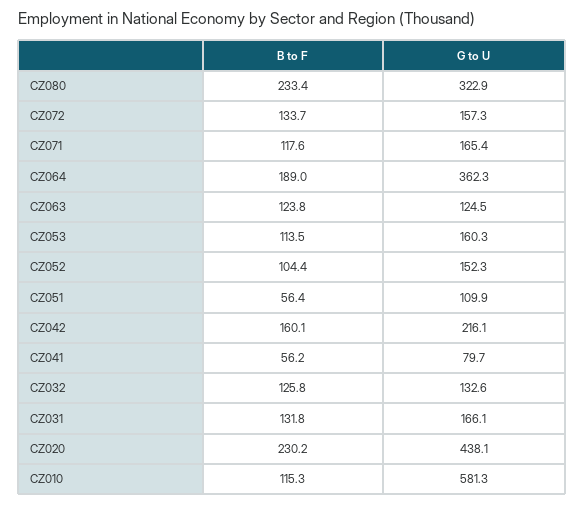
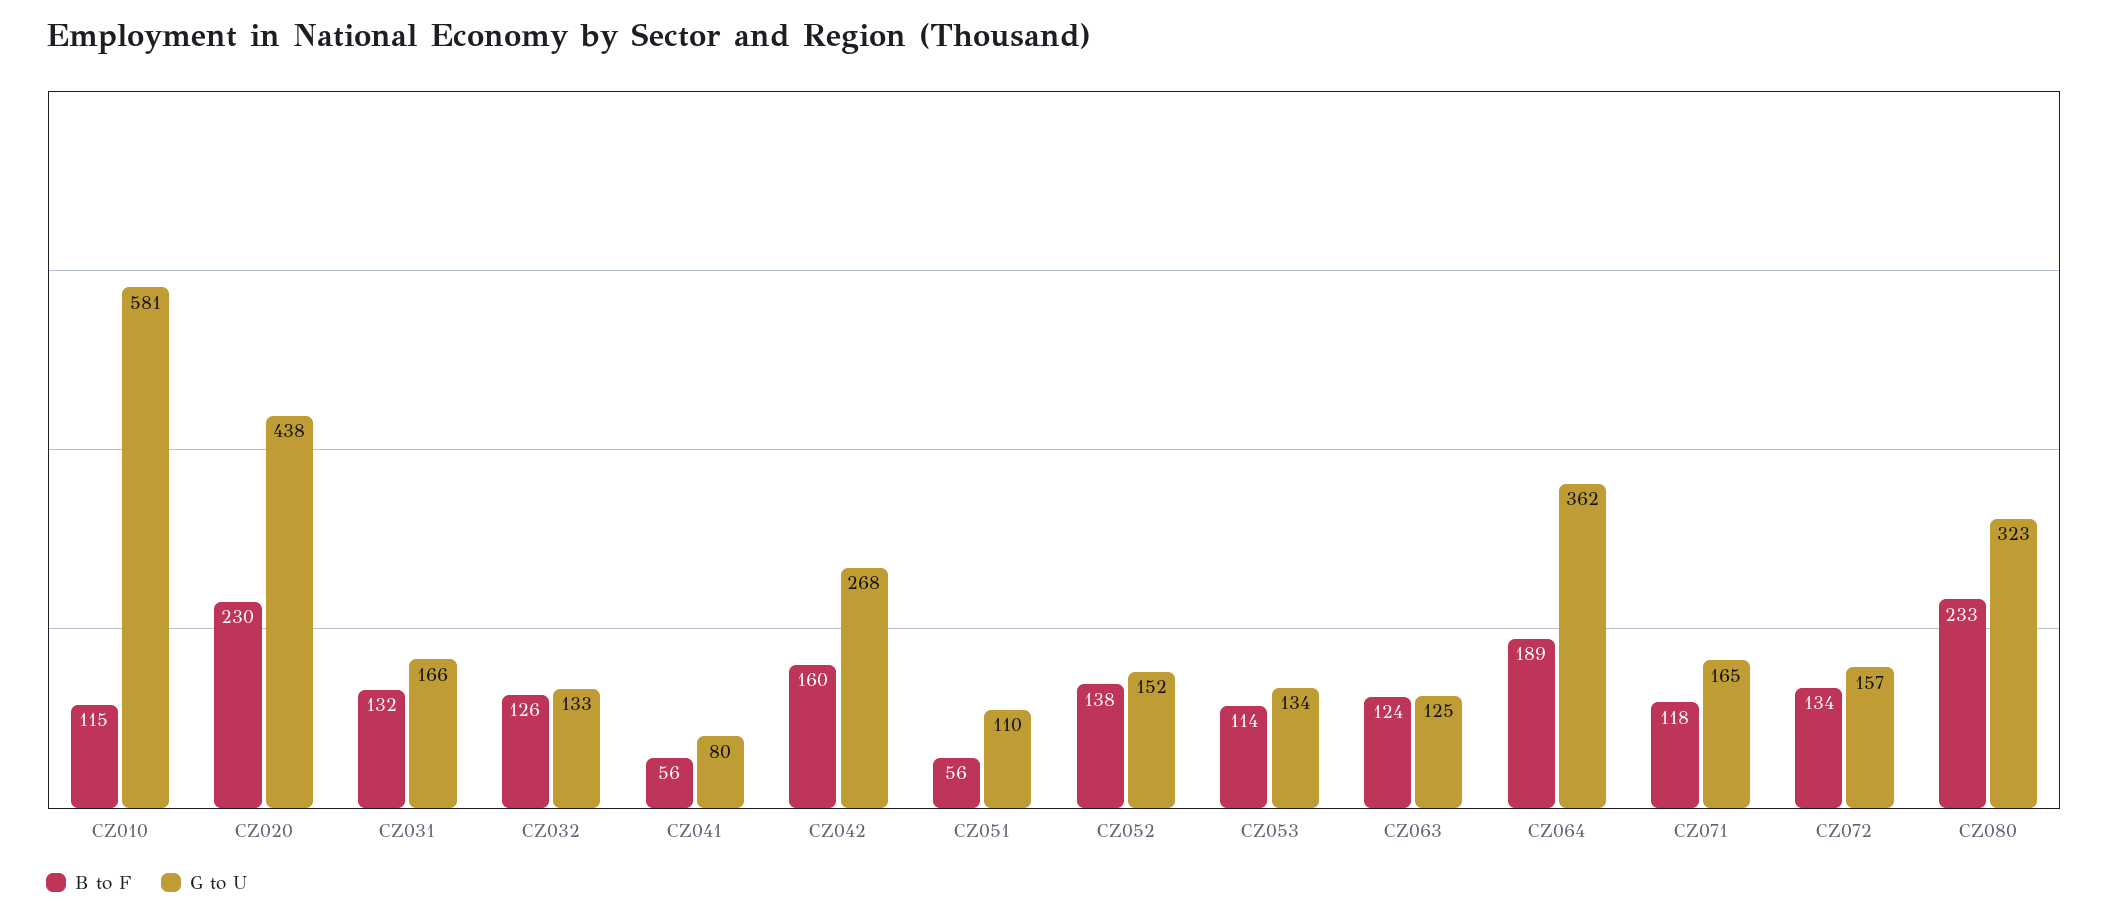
  {
    "B to F": {
      "CZ080": 233.4,
      "CZ072": 133.7,
      "CZ071": 117.6,
      "CZ064": 189,
      "CZ063": 123.8,
      "CZ053": 113.5,
-     "CZ052": 104.4,
+     "CZ052": 138,
      "CZ051": 56.4,
      "CZ042": 160.1,
      "CZ041": 56.2,
      "CZ032": 125.8,
      "CZ031": 131.8,
      "CZ020": 230.2,
      "CZ010": 115.3
    },
    "G to U": {
      "CZ080": 322.9,
      "CZ072": 157.3,
      "CZ071": 165.4,
      "CZ064": 362.3,
      "CZ063": 124.5,
-     "CZ053": 160.3,
+     "CZ053": 134,
      "CZ052": 152.3,
      "CZ051": 109.9,
-     "CZ042": 216.1,
+     "CZ042": 268,
      "CZ041": 79.7,
      "CZ032": 132.6,
      "CZ031": 166.1,
      "CZ020": 438.1,
      "CZ010": 581.3
    }
  }

